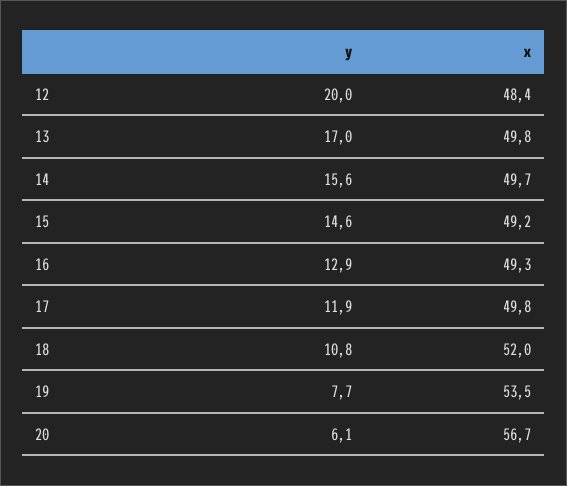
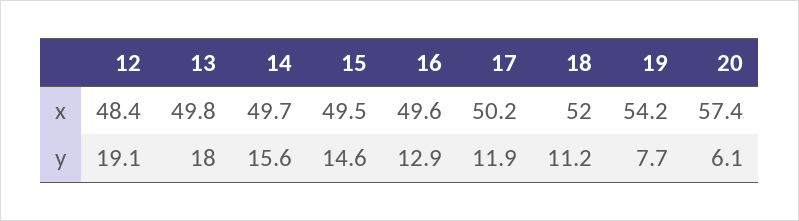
  {
    "y": {
-     "12": 20,
+     "12": 19.1,
-     "13": 17,
+     "13": 18,
      "14": 15.6,
      "15": 14.6,
      "16": 12.9,
      "17": 11.9,
-     "18": 10.8,
+     "18": 11.2,
      "19": 7.7,
      "20": 6.1
    },
    "x": {
      "12": 48.4,
      "13": 49.8,
      "14": 49.7,
-     "15": 49.2,
+     "15": 49.5,
-     "16": 49.3,
+     "16": 49.6,
-     "17": 49.8,
+     "17": 50.2,
      "18": 52,
-     "19": 53.5,
+     "19": 54.2,
-     "20": 56.7
+     "20": 57.4
    }
  }

